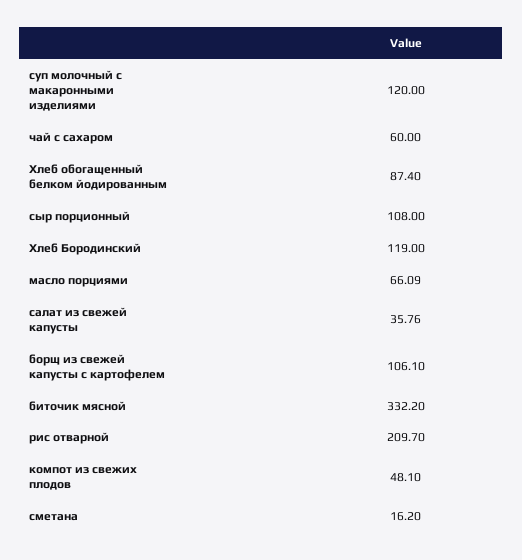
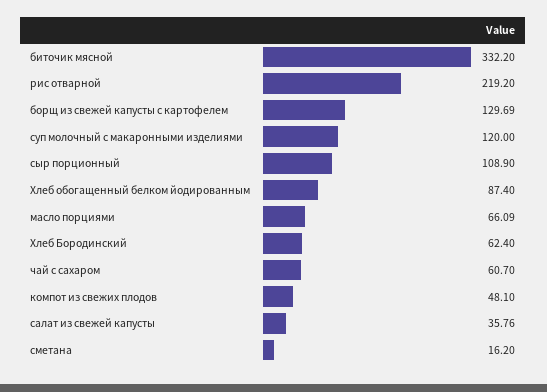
  {
    "суп молочный с макаронными изделиями": 120,
-   "чай с сахаром": 60,
+   "чай с сахаром": 60.7,
    "Хлеб обогащенный белком йодированным": 87.4,
-   "сыр порционный": 108,
+   "сыр порционный": 108.9,
-   "Хлеб Бородинский": 119,
+   "Хлеб Бородинский": 62.4,
    "масло порциями": 66.09,
    "салат из свежей капусты": 35.76,
-   "борщ из свежей капусты с картофелем": 106.1,
+   "борщ из свежей капусты с картофелем": 129.69,
    "биточик мясной": 332.2,
-   "рис отварной": 209.7,
+   "рис отварной": 219.2,
    "компот из свежих плодов": 48.1,
    "сметана": 16.2
  }

